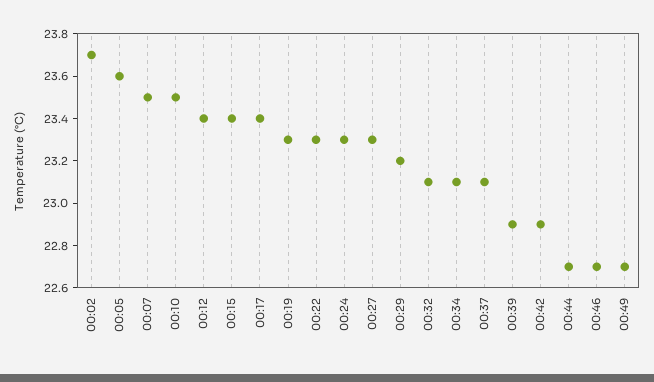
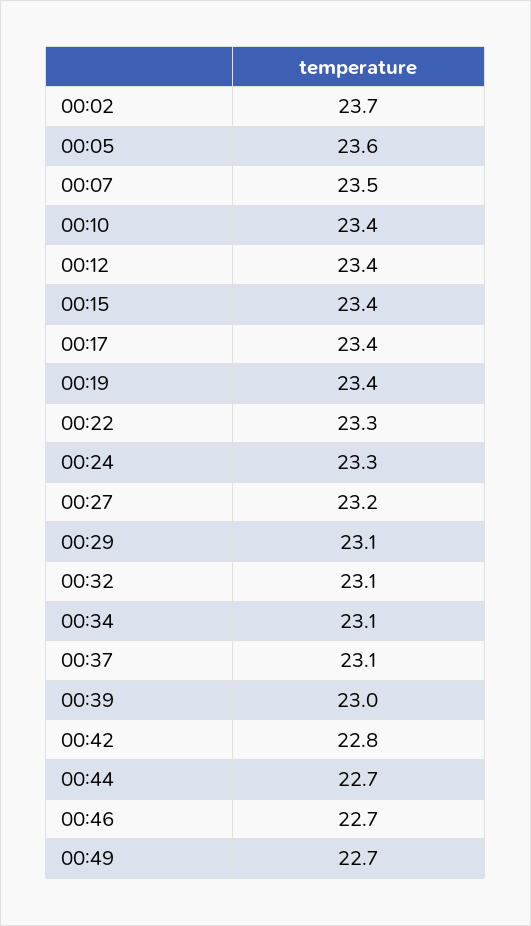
  {
    "00:02": 23.7,
    "00:05": 23.6,
    "00:07": 23.5,
-   "00:10": 23.5,
+   "00:10": 23.4,
    "00:12": 23.4,
    "00:15": 23.4,
    "00:17": 23.4,
-   "00:19": 23.3,
+   "00:19": 23.4,
    "00:22": 23.3,
    "00:24": 23.3,
-   "00:27": 23.3,
+   "00:27": 23.2,
-   "00:29": 23.2,
+   "00:29": 23.1,
    "00:32": 23.1,
    "00:34": 23.1,
    "00:37": 23.1,
-   "00:39": 22.9,
+   "00:39": 23,
-   "00:42": 22.9,
+   "00:42": 22.8,
    "00:44": 22.7,
    "00:46": 22.7,
    "00:49": 22.7
  }

